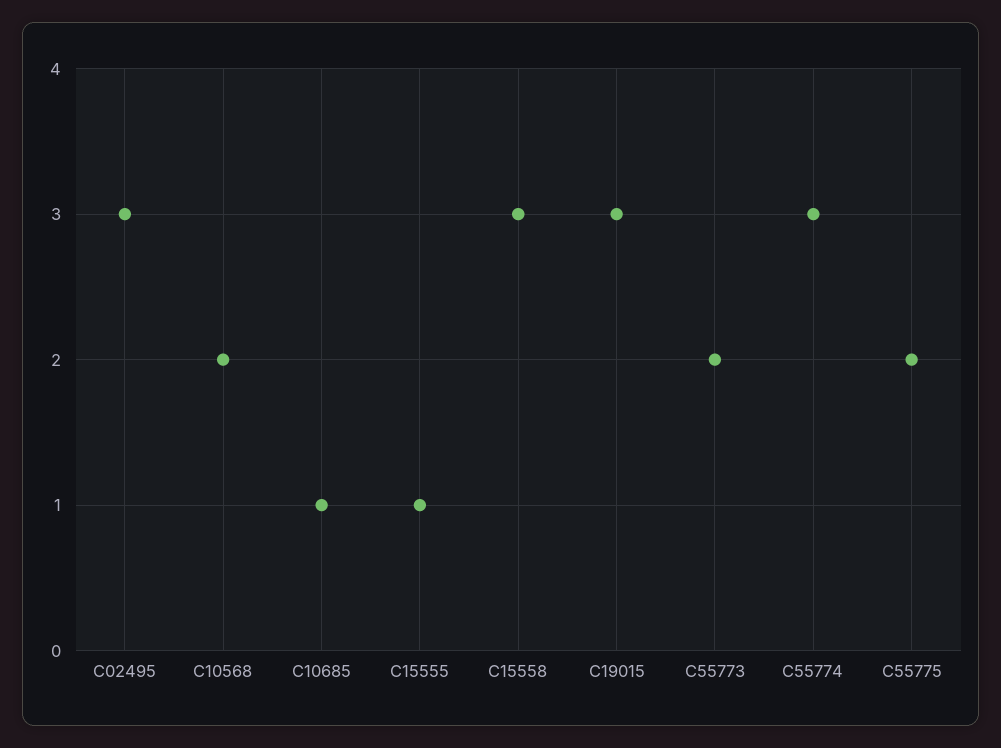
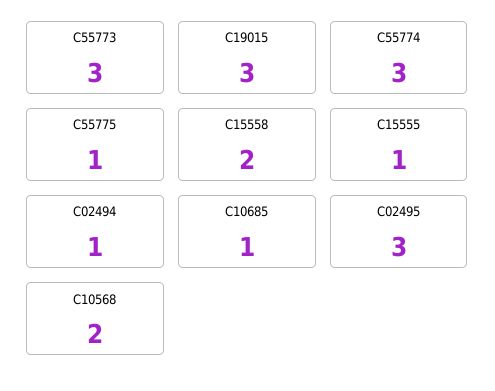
  {
    "C02495": 3,
    "C10568": 2,
    "C10685": 1,
    "C15555": 1,
-   "C15558": 3,
+   "C15558": 2,
    "C19015": 3,
-   "C55773": 2,
+   "C55773": 3,
    "C55774": 3,
-   "C55775": 2
+   "C55775": 1,
+   "C02494": 1
  }

